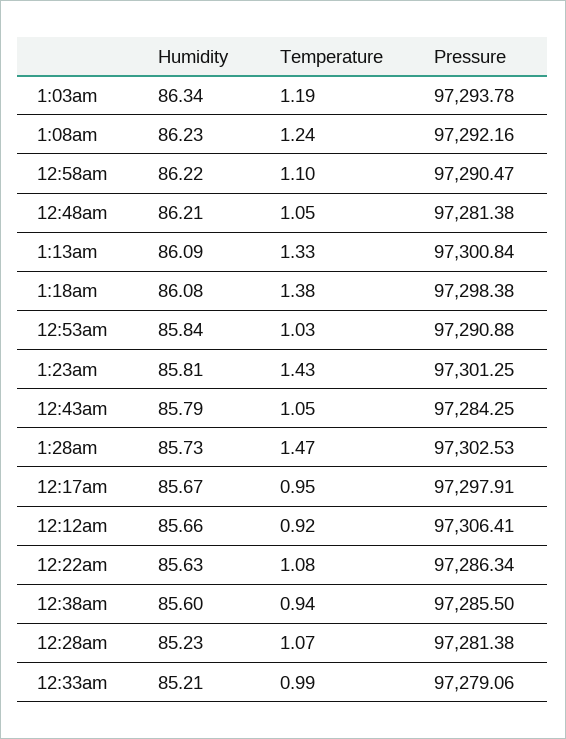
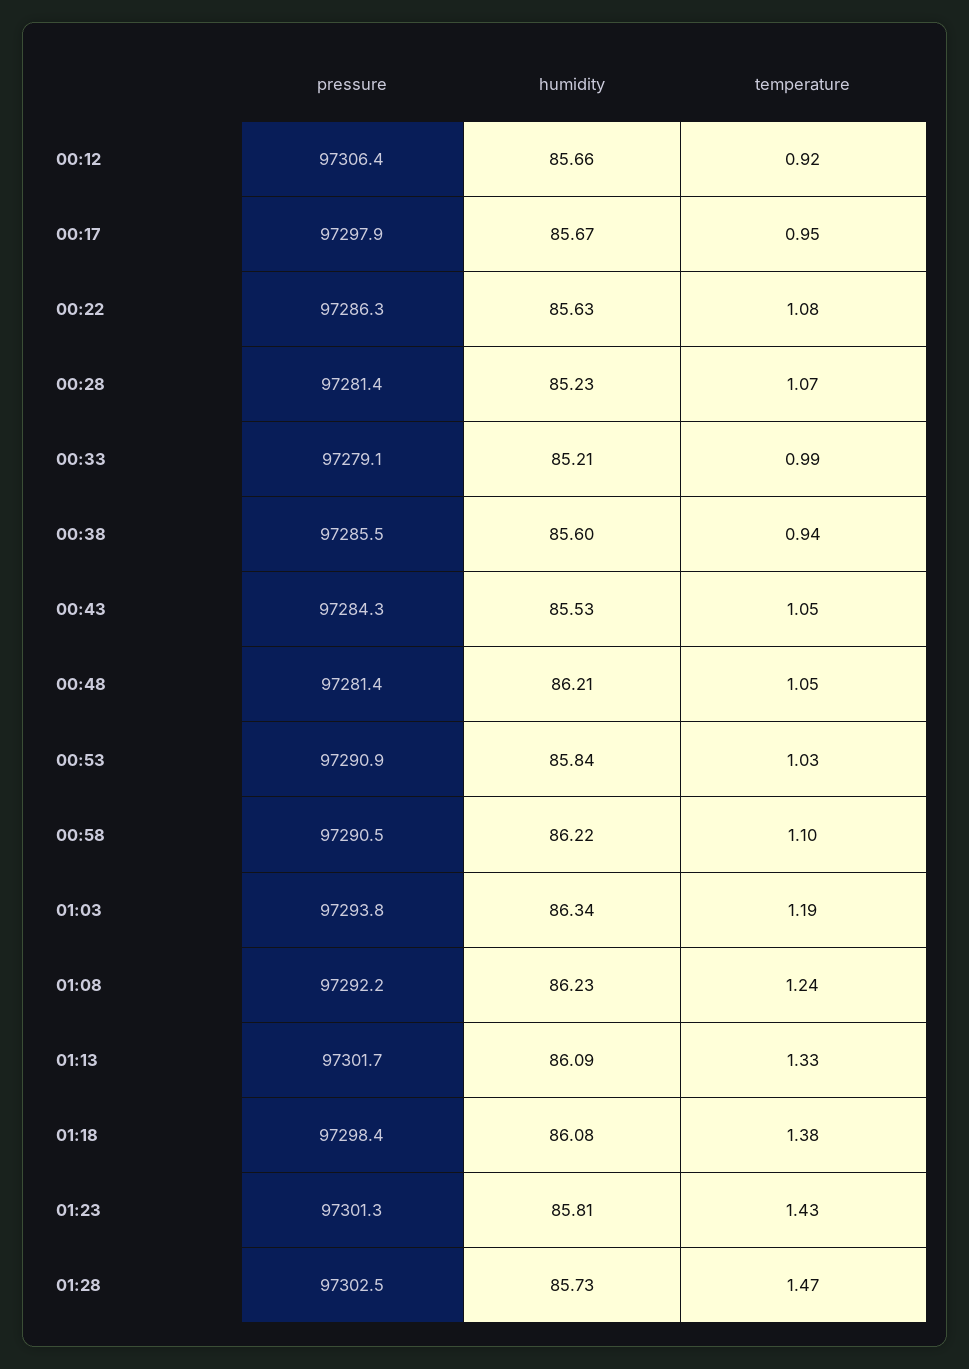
  {
    "Humidity": {
      "1:03am": 86.34,
      "1:08am": 86.23,
      "12:58am": 86.22,
      "12:48am": 86.21,
      "1:13am": 86.09,
      "1:18am": 86.08,
      "12:53am": 85.84,
      "1:23am": 85.81,
-     "12:43am": 85.79,
+     "12:43am": 85.53,
      "1:28am": 85.73,
      "12:17am": 85.67,
      "12:12am": 85.66,
      "12:22am": 85.63,
      "12:38am": 85.6,
      "12:28am": 85.23,
      "12:33am": 85.21
    },
    "Temperature": {
      "1:03am": 1.19,
      "1:08am": 1.24,
      "12:58am": 1.1,
      "12:48am": 1.05,
      "1:13am": 1.33,
      "1:18am": 1.38,
      "12:53am": 1.03,
      "1:23am": 1.43,
      "12:43am": 1.05,
      "1:28am": 1.47,
      "12:17am": 0.95,
      "12:12am": 0.92,
      "12:22am": 1.08,
      "12:38am": 0.94,
      "12:28am": 1.07,
      "12:33am": 0.99
    },
    "Pressure": {
      "1:03am": 97293.78,
      "1:08am": 97292.16,
      "12:58am": 97290.47,
      "12:48am": 97281.38,
-     "1:13am": 97300.84,
+     "1:13am": 97301.7,
      "1:18am": 97298.38,
      "12:53am": 97290.88,
      "1:23am": 97301.25,
      "12:43am": 97284.25,
      "1:28am": 97302.53,
      "12:17am": 97297.91,
      "12:12am": 97306.41,
      "12:22am": 97286.34,
      "12:38am": 97285.5,
      "12:28am": 97281.38,
      "12:33am": 97279.06
    }
  }

